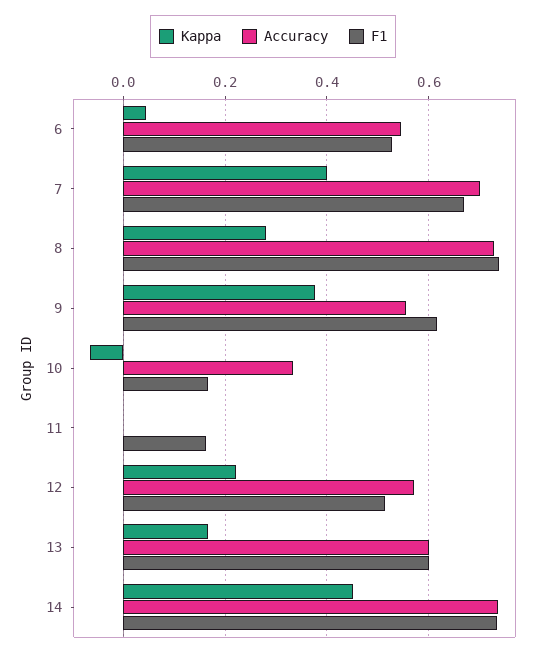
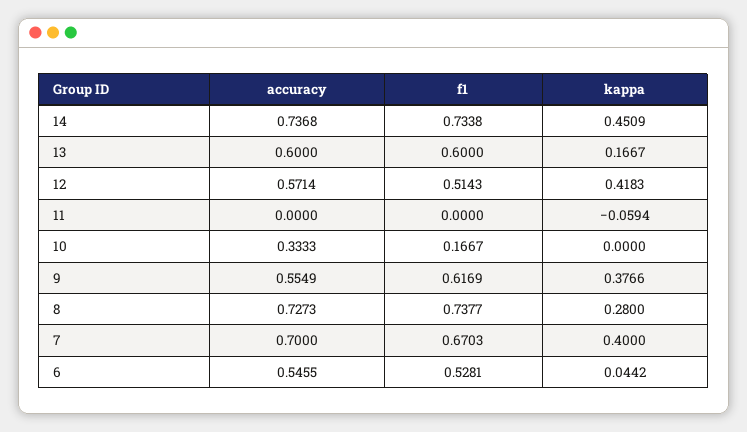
  {
    "Kappa": {
      "6": 0.0442,
      "7": 0.4,
      "8": 0.28,
      "9": 0.3766,
-     "10": -0.06,
+     "10": 0,
-     "11": 0,
+     "11": -0.0594,
-     "12": 0.22,
+     "12": 0.4183,
      "13": 0.1667,
      "14": 0.4509
    },
    "Accuracy": {
      "6": 0.5455,
      "7": 0.7,
      "8": 0.7273,
      "9": 0.5549,
      "10": 0.3333,
      "11": 0,
      "12": 0.5714,
      "13": 0.6,
      "14": 0.7368
    },
    "F1": {
      "6": 0.5281,
      "7": 0.6703,
      "8": 0.7377,
      "9": 0.6169,
      "10": 0.1667,
-     "11": 0.16,
+     "11": 0,
      "12": 0.5143,
      "13": 0.6,
      "14": 0.7338
    }
  }

